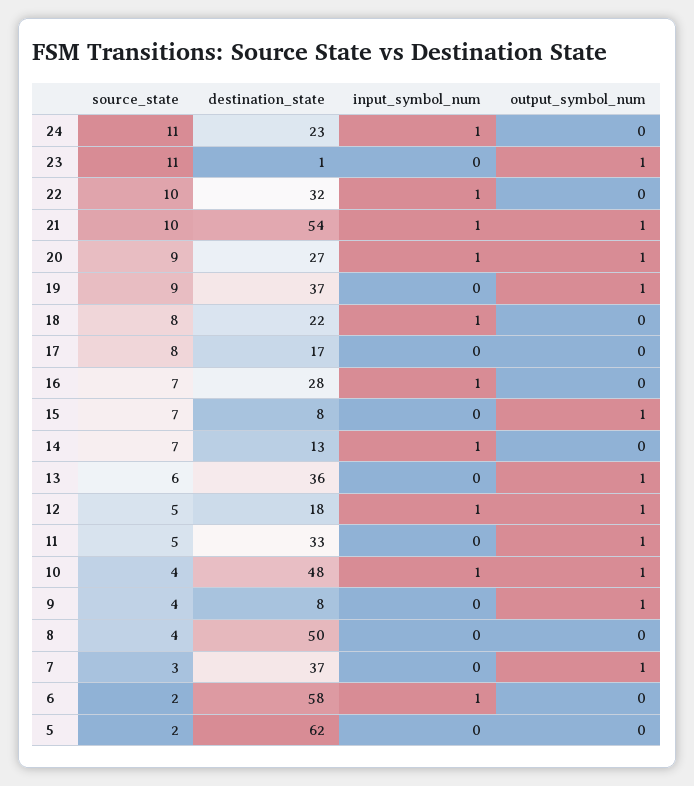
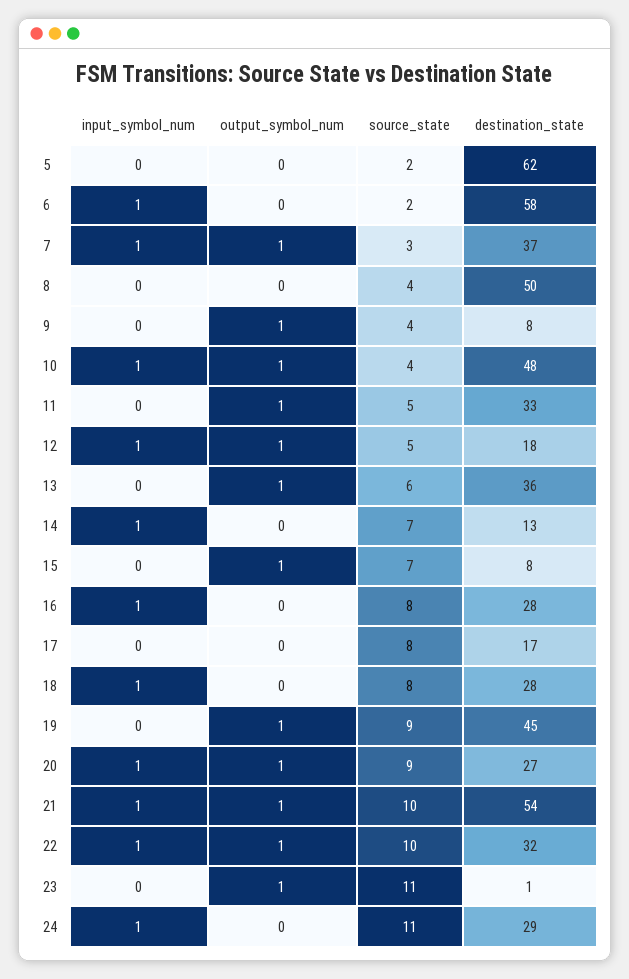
  {
    "source_state": {
      "24": 11,
      "23": 11,
      "22": 10,
      "21": 10,
      "20": 9,
      "19": 9,
      "18": 8,
      "17": 8,
-     "16": 7,
+     "16": 8,
      "15": 7,
      "14": 7,
      "13": 6,
      "12": 5,
      "11": 5,
      "10": 4,
      "9": 4,
      "8": 4,
      "7": 3,
      "6": 2,
      "5": 2
    },
    "destination_state": {
-     "24": 23,
+     "24": 29,
      "23": 1,
      "22": 32,
      "21": 54,
      "20": 27,
-     "19": 37,
+     "19": 45,
-     "18": 22,
+     "18": 28,
      "17": 17,
      "16": 28,
      "15": 8,
      "14": 13,
      "13": 36,
      "12": 18,
      "11": 33,
      "10": 48,
      "9": 8,
      "8": 50,
      "7": 37,
      "6": 58,
      "5": 62
    },
    "input_symbol_num": {
      "24": 1,
      "23": 0,
      "22": 1,
      "21": 1,
      "20": 1,
      "19": 0,
      "18": 1,
      "17": 0,
      "16": 1,
      "15": 0,
      "14": 1,
      "13": 0,
      "12": 1,
      "11": 0,
      "10": 1,
      "9": 0,
      "8": 0,
-     "7": 0,
+     "7": 1,
      "6": 1,
      "5": 0
    },
    "output_symbol_num": {
      "24": 0,
      "23": 1,
-     "22": 0,
+     "22": 1,
      "21": 1,
      "20": 1,
      "19": 1,
      "18": 0,
      "17": 0,
      "16": 0,
      "15": 1,
      "14": 0,
      "13": 1,
      "12": 1,
      "11": 1,
      "10": 1,
      "9": 1,
      "8": 0,
      "7": 1,
      "6": 0,
      "5": 0
    }
  }

